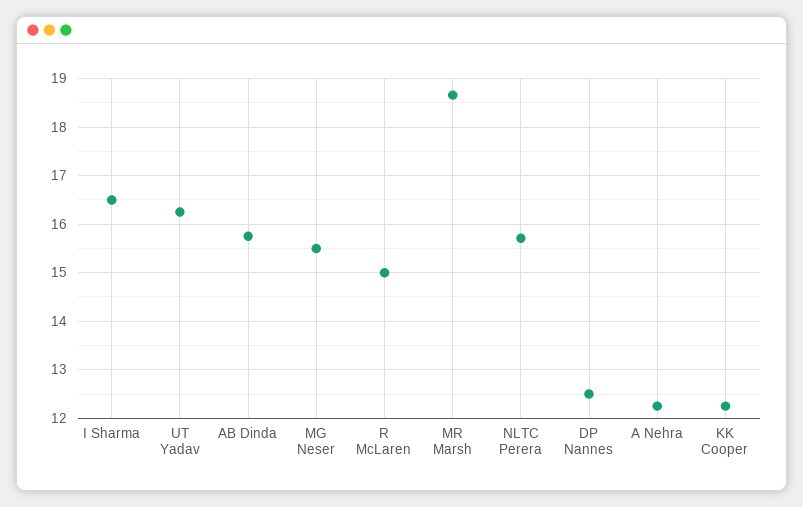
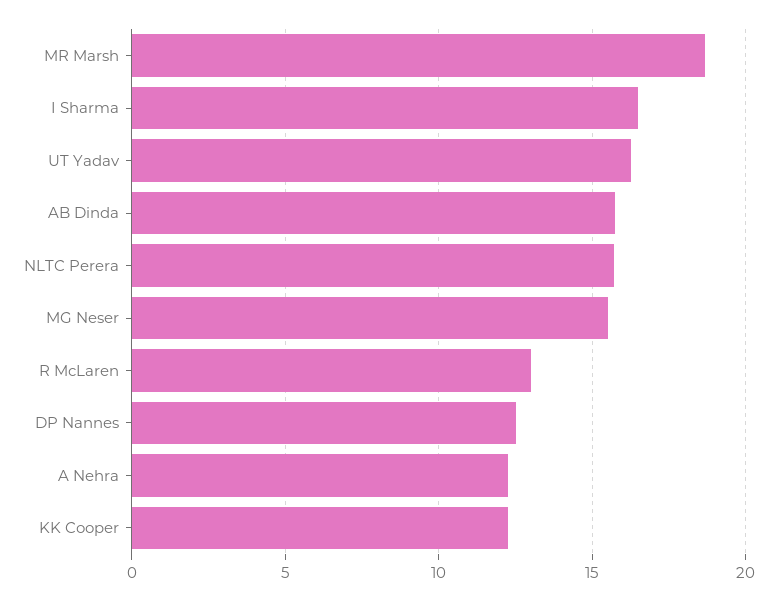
  {
    "I Sharma": 16.6,
    "UT Yadav": 16.2,
    "AB Dinda": 15.8,
    "MG Neser": 15.6,
-   "R McLaren": 15,
+   "R McLaren": 13,
    "MR Marsh": 18.6,
    "NLTC Perera": 15.8,
    "DP Nannes": 12.6,
    "A Nehra": 12.2,
    "KK Cooper": 12.2
  }

